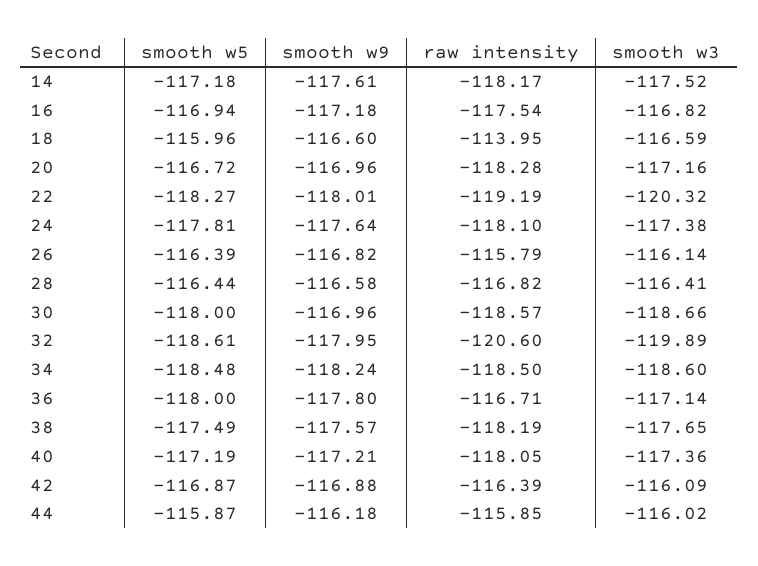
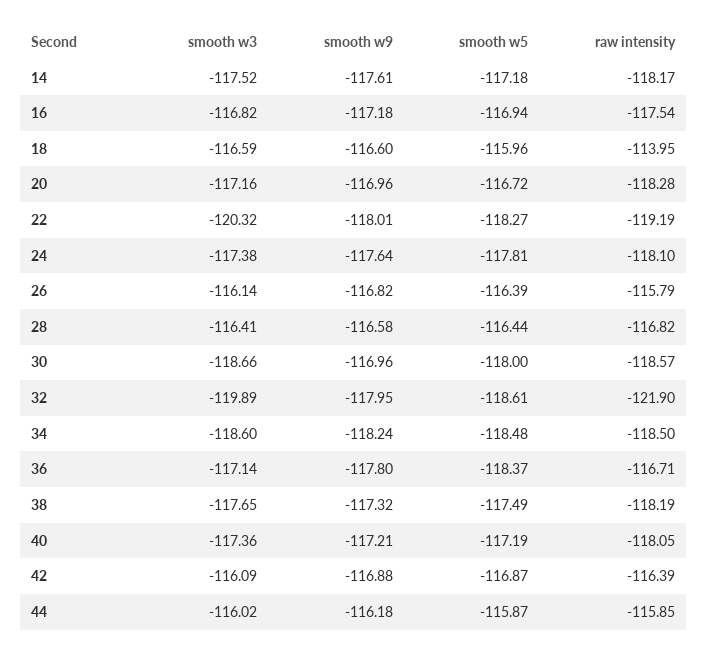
  {
    "smooth w5": {
      "14": -117.18,
      "16": -116.94,
      "18": -115.96,
      "20": -116.72,
      "22": -118.27,
      "24": -117.81,
      "26": -116.39,
      "28": -116.44,
      "30": -118,
      "32": -118.61,
      "34": -118.48,
-     "36": -118,
+     "36": -118.37,
      "38": -117.49,
      "40": -117.19,
      "42": -116.87,
      "44": -115.87
    },
    "smooth w9": {
      "14": -117.61,
      "16": -117.18,
      "18": -116.6,
      "20": -116.96,
      "22": -118.01,
      "24": -117.64,
      "26": -116.82,
      "28": -116.58,
      "30": -116.96,
      "32": -117.95,
      "34": -118.24,
      "36": -117.8,
-     "38": -117.57,
+     "38": -117.32,
      "40": -117.21,
      "42": -116.88,
      "44": -116.18
    },
    "raw intensity": {
      "14": -118.17,
      "16": -117.54,
      "18": -113.95,
      "20": -118.28,
      "22": -119.19,
      "24": -118.1,
      "26": -115.79,
      "28": -116.82,
      "30": -118.57,
-     "32": -120.6,
+     "32": -121.9,
      "34": -118.5,
      "36": -116.71,
      "38": -118.19,
      "40": -118.05,
      "42": -116.39,
      "44": -115.85
    },
    "smooth w3": {
      "14": -117.52,
      "16": -116.82,
      "18": -116.59,
      "20": -117.16,
      "22": -120.32,
      "24": -117.38,
      "26": -116.14,
      "28": -116.41,
      "30": -118.66,
      "32": -119.89,
      "34": -118.6,
      "36": -117.14,
      "38": -117.65,
      "40": -117.36,
      "42": -116.09,
      "44": -116.02
    }
  }

